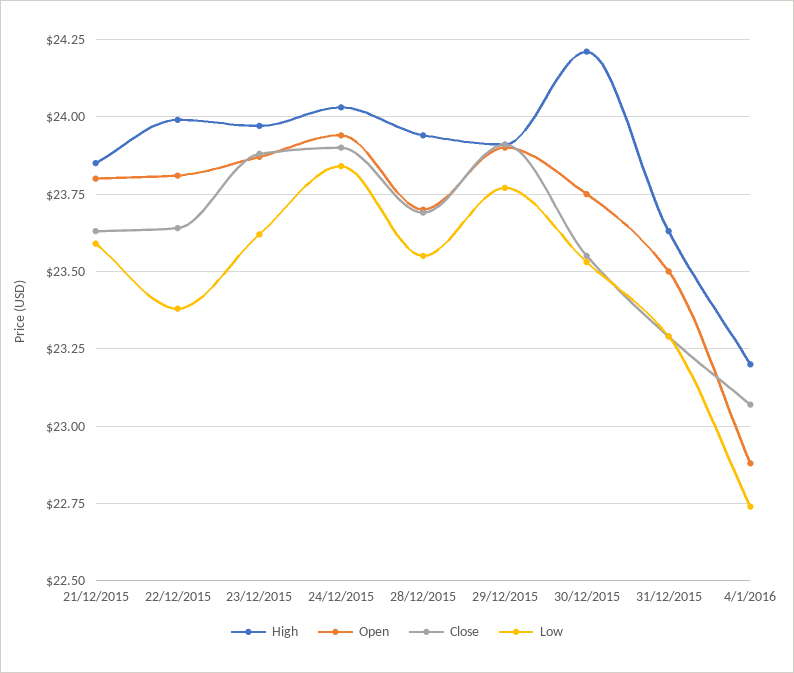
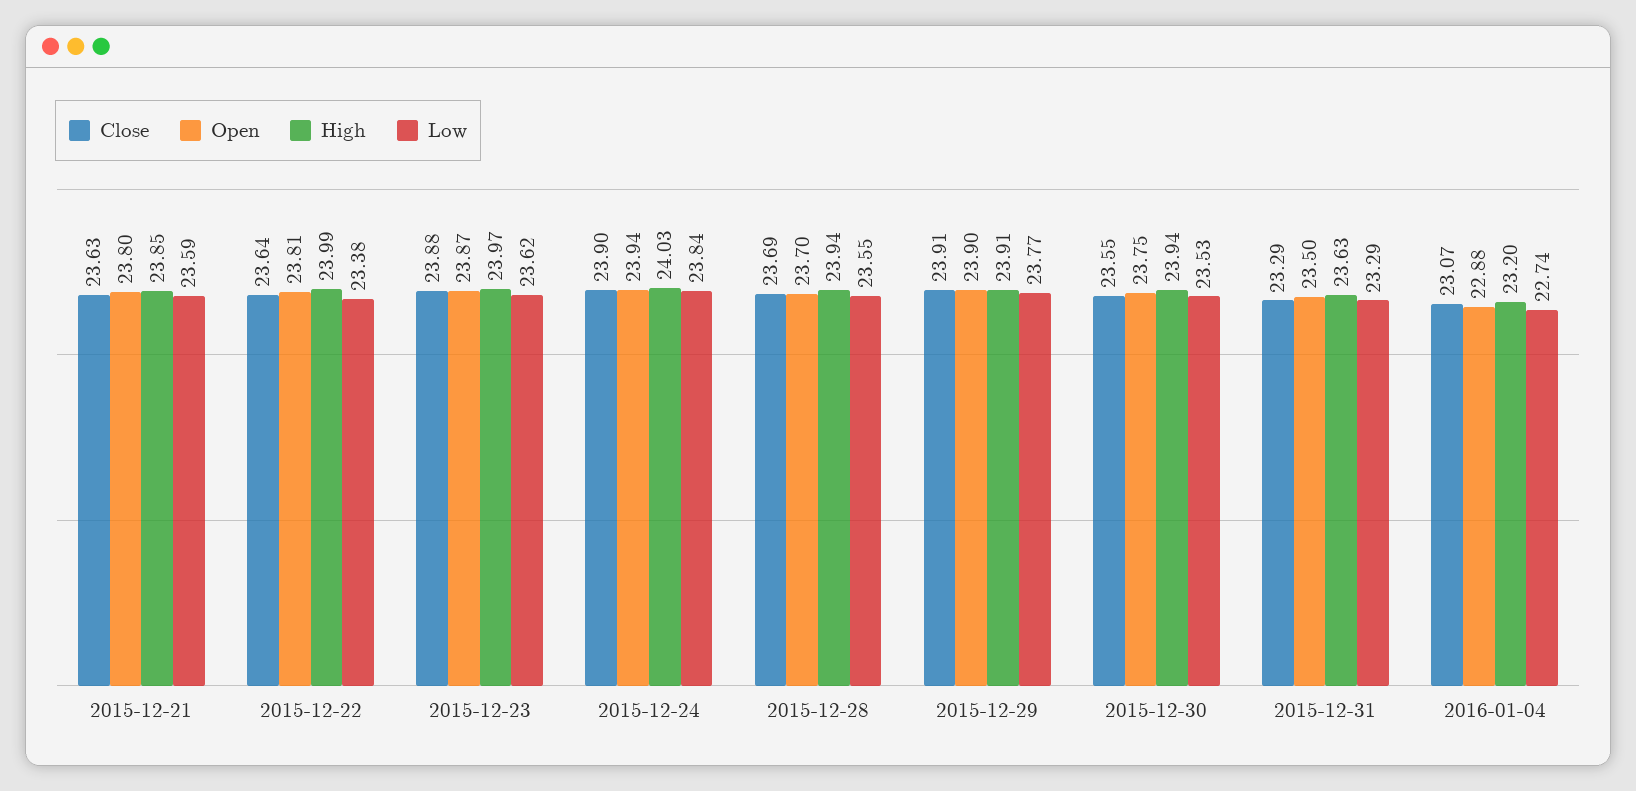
  {
    "High": {
      "21/12/2015": 23.85,
      "22/12/2015": 23.99,
      "23/12/2015": 23.97,
      "24/12/2015": 24.03,
      "28/12/2015": 23.94,
      "29/12/2015": 23.91,
-     "30/12/2015": 24.2,
+     "30/12/2015": 23.94,
      "31/12/2015": 23.63,
      "4/1/2016": 23.2
    },
    "Open": {
      "21/12/2015": 23.8,
      "22/12/2015": 23.81,
      "23/12/2015": 23.87,
      "24/12/2015": 23.94,
      "28/12/2015": 23.7,
      "29/12/2015": 23.9,
      "30/12/2015": 23.75,
      "31/12/2015": 23.5,
      "4/1/2016": 22.88
    },
    "Close": {
      "21/12/2015": 23.63,
      "22/12/2015": 23.64,
      "23/12/2015": 23.88,
      "24/12/2015": 23.9,
      "28/12/2015": 23.69,
      "29/12/2015": 23.91,
      "30/12/2015": 23.55,
      "31/12/2015": 23.29,
      "4/1/2016": 23.07
    },
    "Low": {
      "21/12/2015": 23.59,
      "22/12/2015": 23.38,
      "23/12/2015": 23.62,
      "24/12/2015": 23.84,
      "28/12/2015": 23.55,
      "29/12/2015": 23.77,
      "30/12/2015": 23.53,
      "31/12/2015": 23.29,
      "4/1/2016": 22.74
    }
  }

